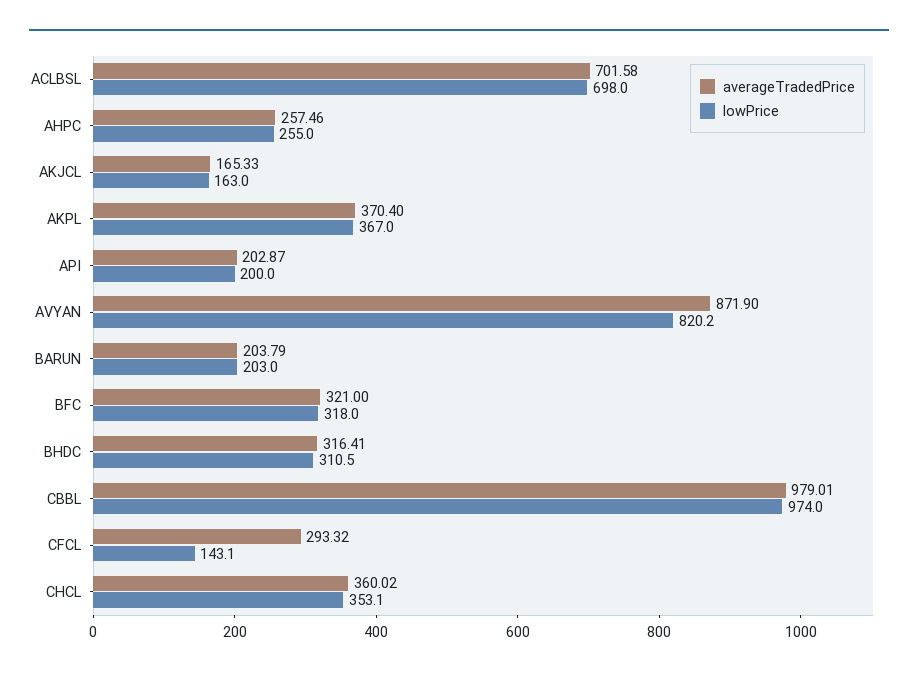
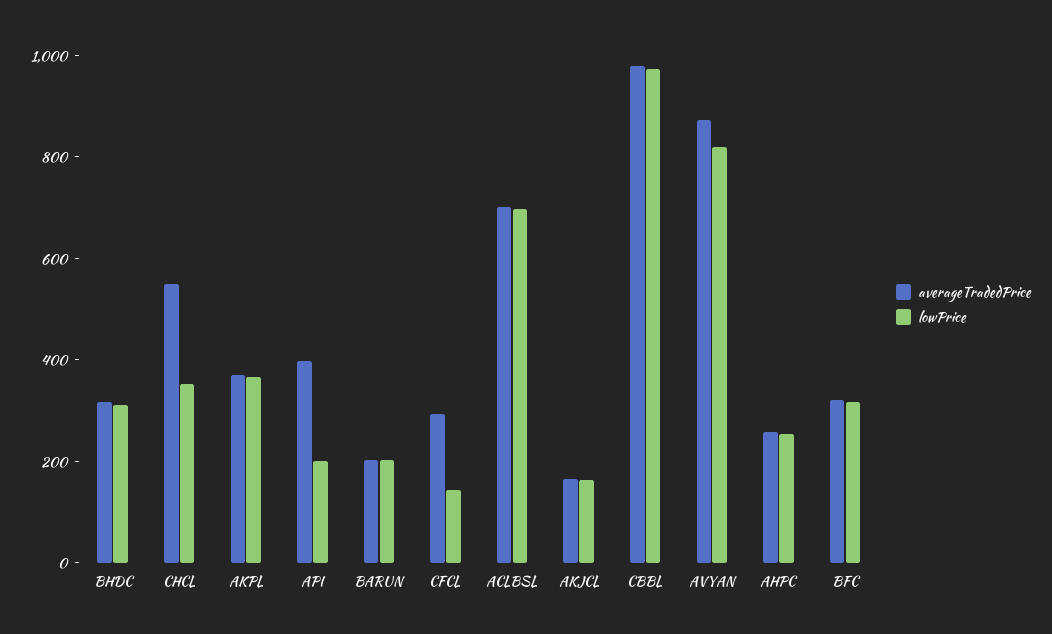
  {
    "averageTradedPrice": {
      "ACLBSL": 701.58,
      "AHPC": 257.46,
      "AKJCL": 165.33,
      "AKPL": 370.4,
-     "API": 202.87,
+     "API": 400,
      "AVYAN": 871.9,
      "BARUN": 203.79,
      "BFC": 321,
      "BHDC": 316.41,
      "CBBL": 979.01,
      "CFCL": 293.32,
-     "CHCL": 360.02
+     "CHCL": 550
    },
    "lowPrice": {
      "ACLBSL": 698,
      "AHPC": 255,
      "AKJCL": 163,
      "AKPL": 367,
      "API": 200,
      "AVYAN": 820.2,
      "BARUN": 203,
      "BFC": 318,
      "BHDC": 310.5,
      "CBBL": 974,
      "CFCL": 143.1,
      "CHCL": 353.1
    }
  }

